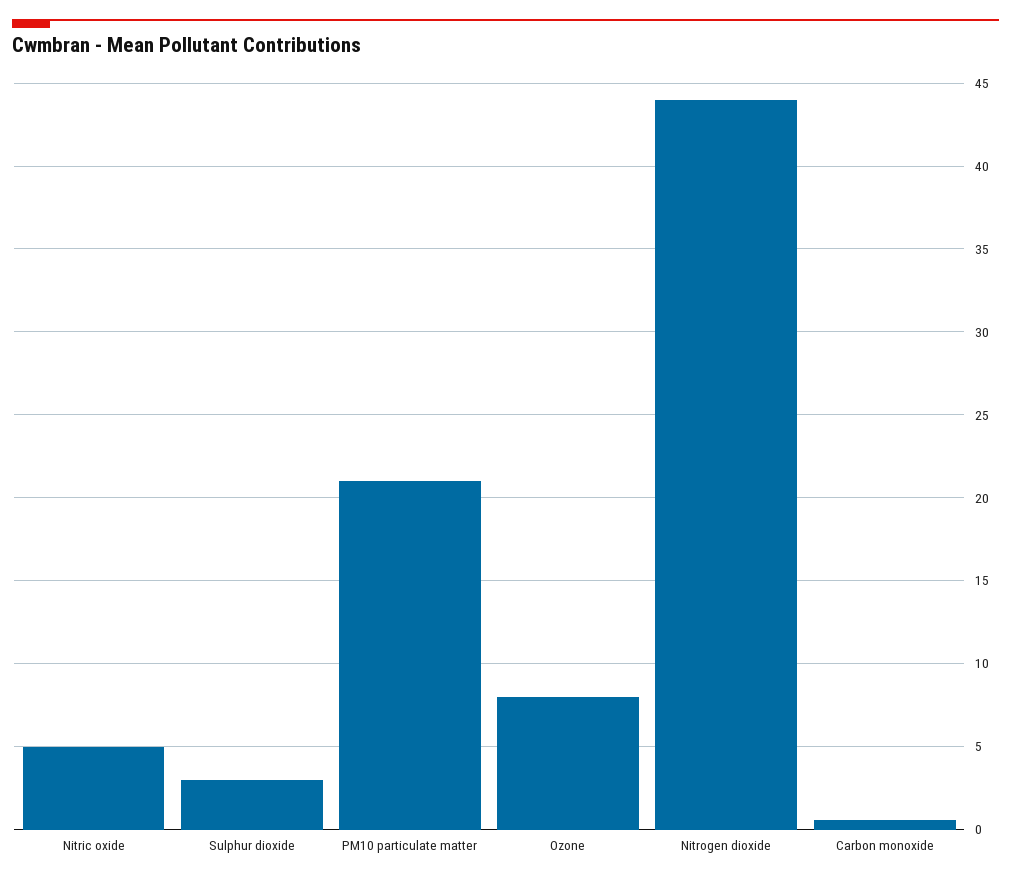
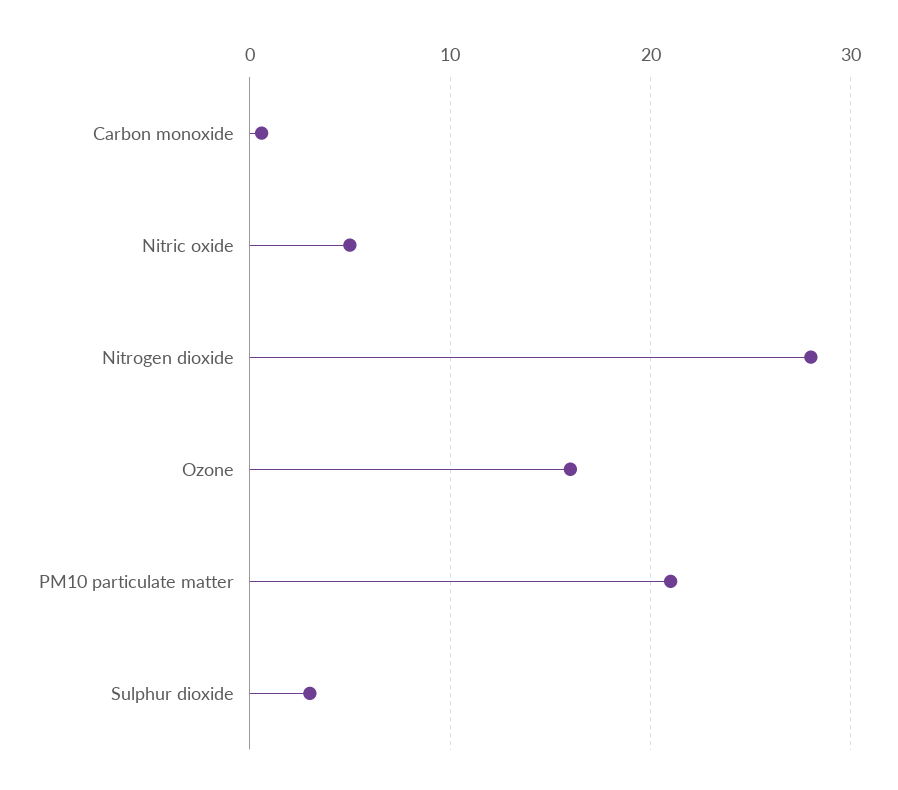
  {
    "Nitric oxide": 5,
    "Sulphur dioxide": 3,
    "PM10 particulate matter": 21,
-   "Ozone": 8,
+   "Ozone": 16,
-   "Nitrogen dioxide": 44,
+   "Nitrogen dioxide": 28,
    "Carbon monoxide": 0.5
  }

